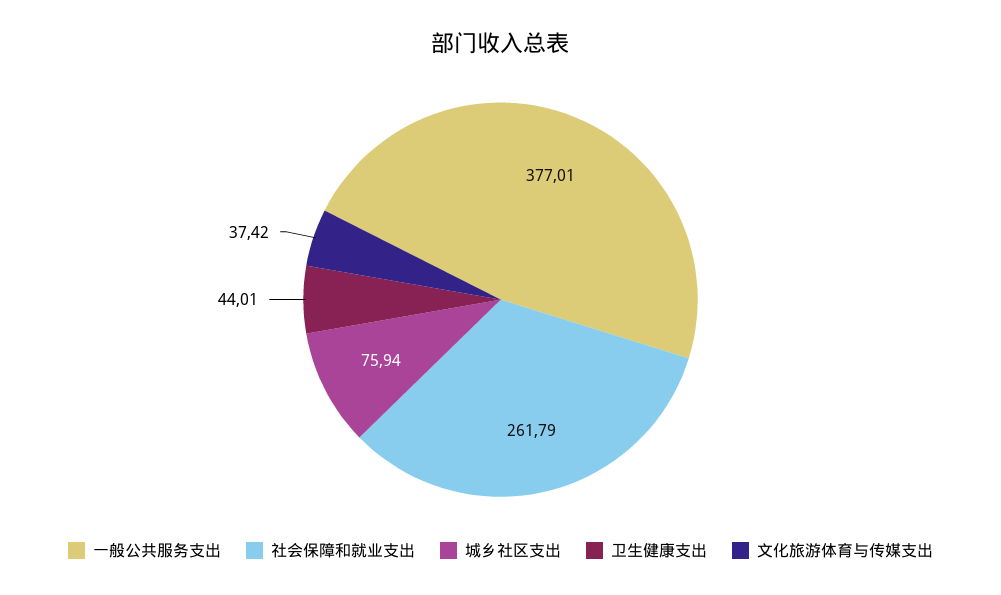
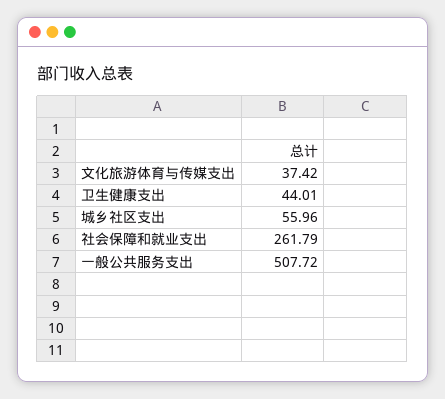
  {
-   "一般公共服务支出": 377.01,
+   "一般公共服务支出": 507.72,
    "社会保障和就业支出": 261.79,
-   "城乡社区支出": 75.94,
+   "城乡社区支出": 55.96,
    "卫生健康支出": 44.01,
    "文化旅游体育与传媒支出": 37.42
  }

